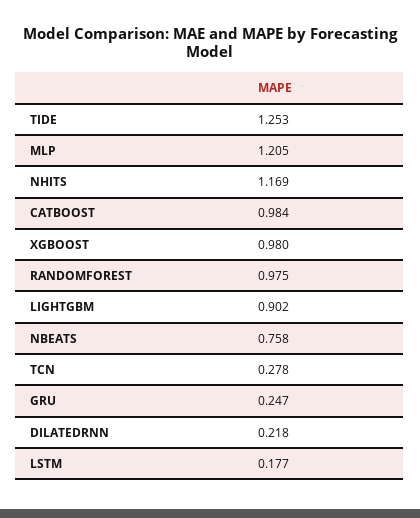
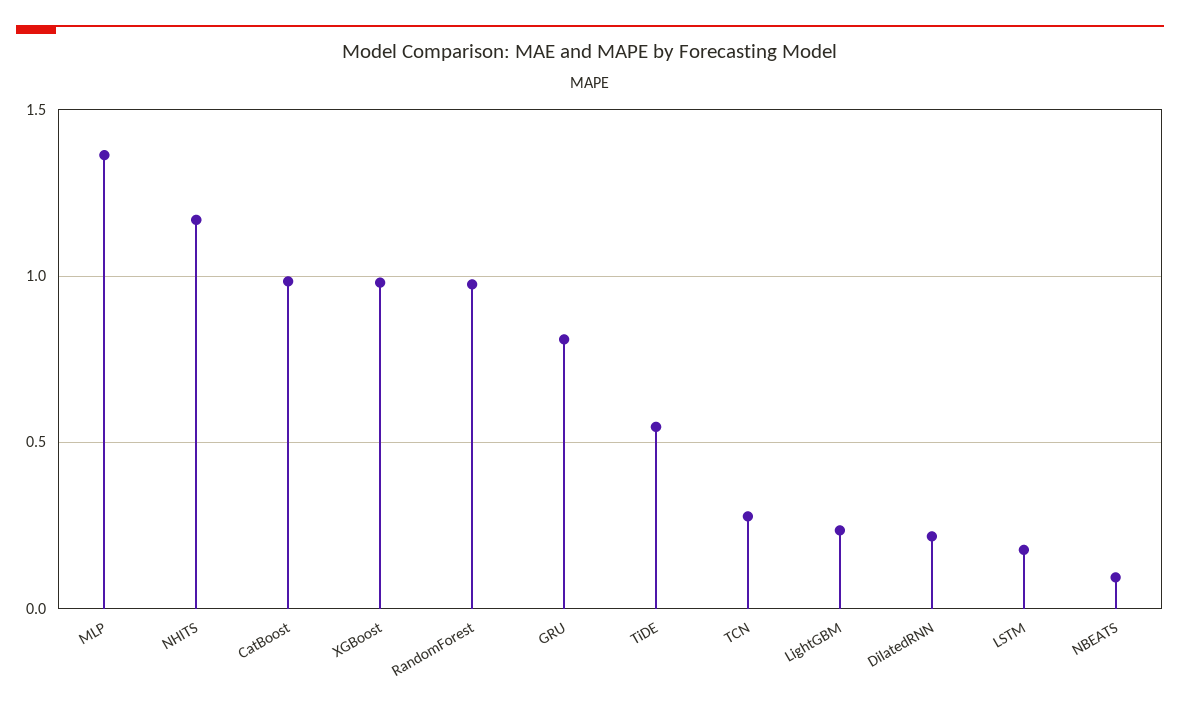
  {
-   "TIDE": 1.253,
+   "TIDE": 0.55,
-   "MLP": 1.205,
+   "MLP": 1.35,
    "NHITS": 1.169,
    "CATBOOST": 0.984,
    "XGBOOST": 0.98,
    "RANDOMFOREST": 0.975,
-   "LIGHTGBM": 0.902,
+   "LIGHTGBM": 0.25,
-   "NBEATS": 0.758,
+   "NBEATS": 0.1,
    "TCN": 0.278,
-   "GRU": 0.247,
+   "GRU": 0.8,
    "DILATEDRNN": 0.218,
    "LSTM": 0.177
  }

